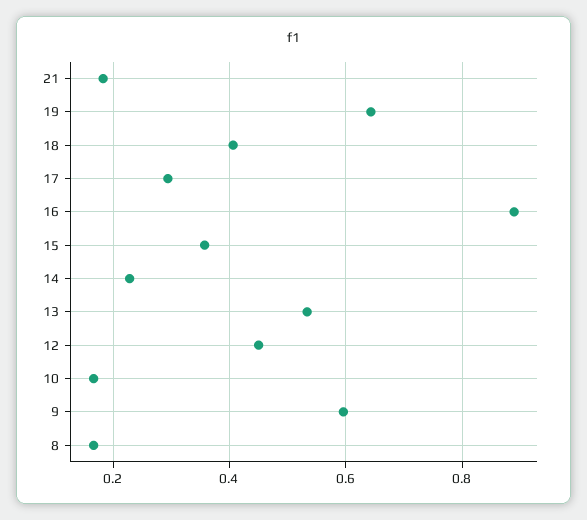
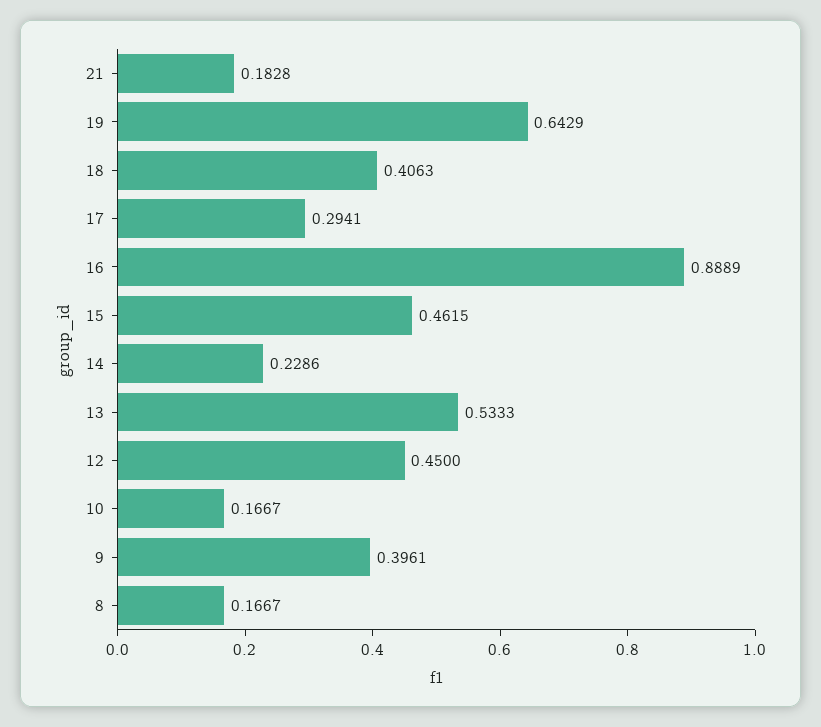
  {
    "21": 0.1828,
    "19": 0.6429,
    "18": 0.4063,
    "17": 0.2941,
    "16": 0.8889,
-   "15": 0.36,
+   "15": 0.4615,
    "14": 0.2286,
    "13": 0.5333,
    "12": 0.45,
    "10": 0.1667,
-   "9": 0.6,
+   "9": 0.3961,
    "8": 0.1667
  }

